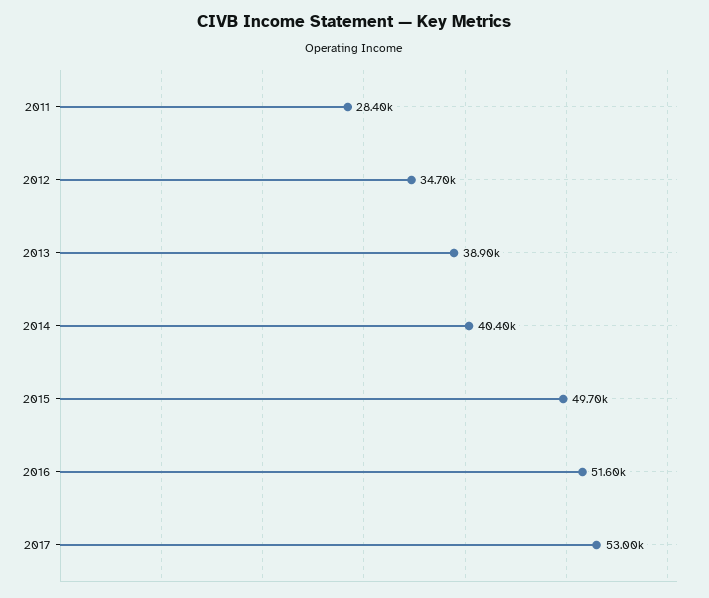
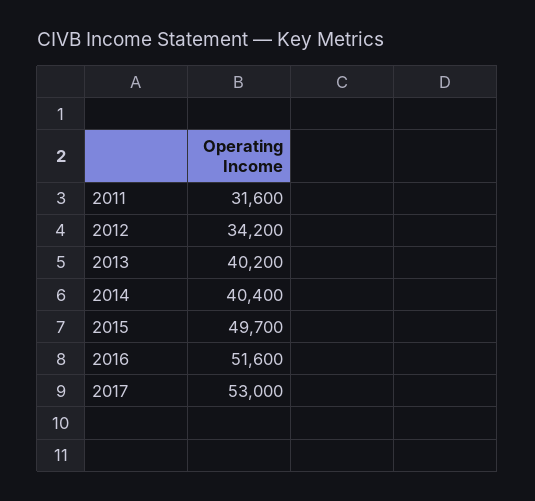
  {
-   "2011": 28400,
+   "2011": 31600,
-   "2012": 34700,
+   "2012": 34200,
-   "2013": 38900,
+   "2013": 40200,
    "2014": 40400,
    "2015": 49700,
    "2016": 51600,
    "2017": 53000
  }

